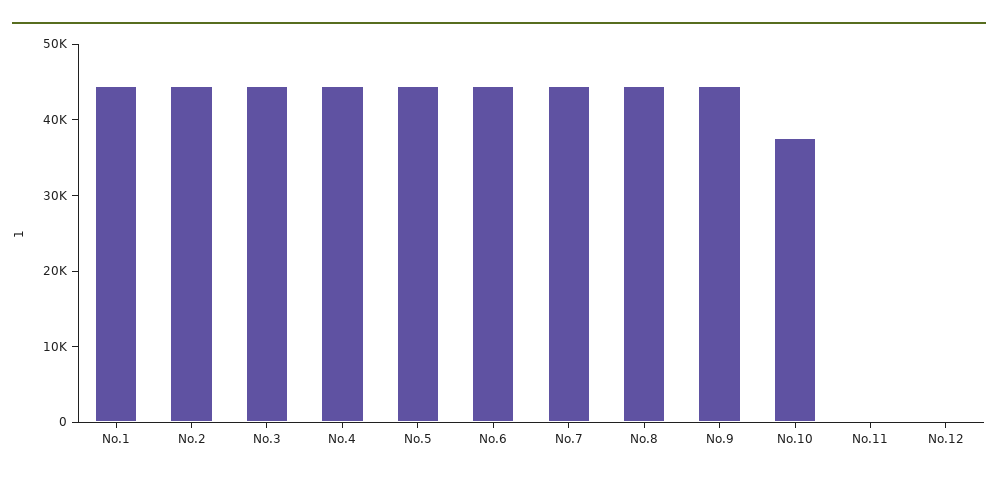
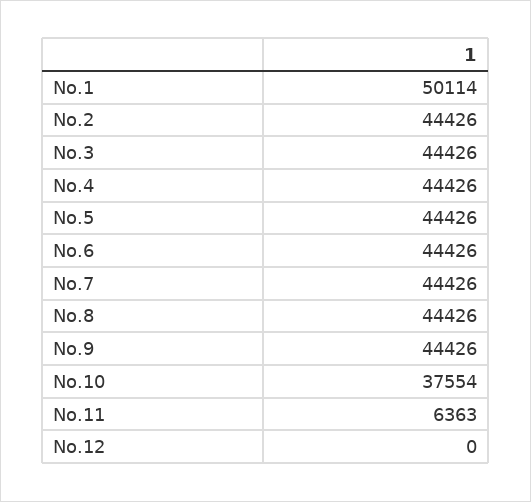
  {
-   "No.1": 44000,
+   "No.1": 50114,
    "No.2": 44426,
    "No.3": 44426,
    "No.4": 44426,
    "No.5": 44426,
    "No.6": 44426,
    "No.7": 44426,
    "No.8": 44426,
    "No.9": 44426,
    "No.10": 37554,
-   "No.11": 0,
+   "No.11": 6363,
    "No.12": 0
  }

